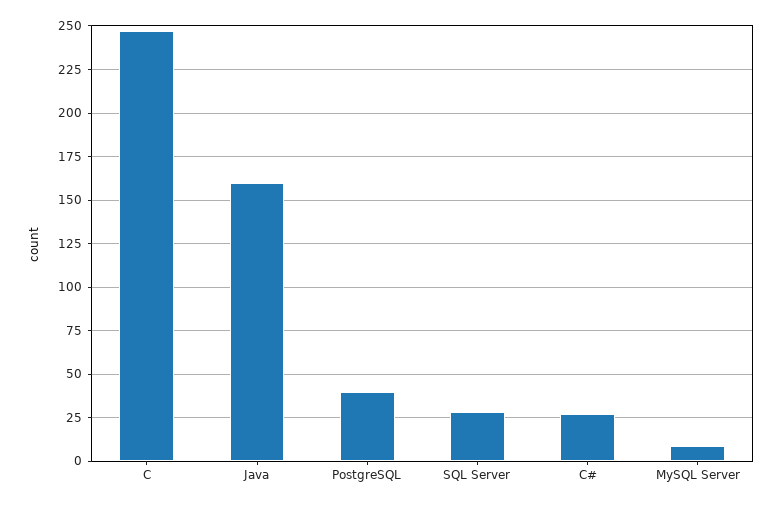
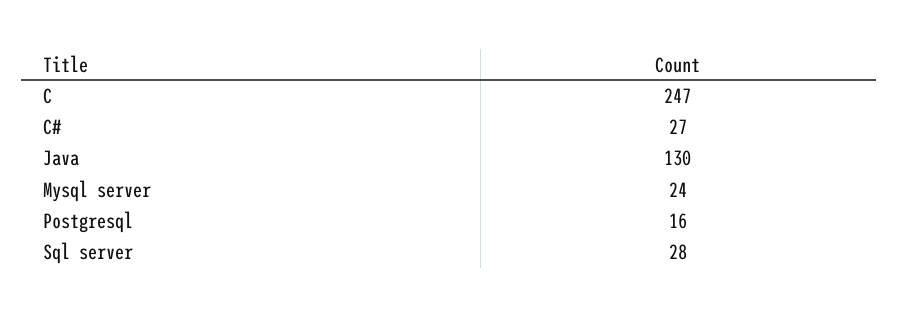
  {
    "C": 247,
-   "Java": 160,
+   "Java": 130,
-   "PostgreSQL": 40,
+   "PostgreSQL": 16,
    "SQL Server": 28,
    "C#": 27,
-   "MySQL Server": 10
+   "MySQL Server": 24
  }

